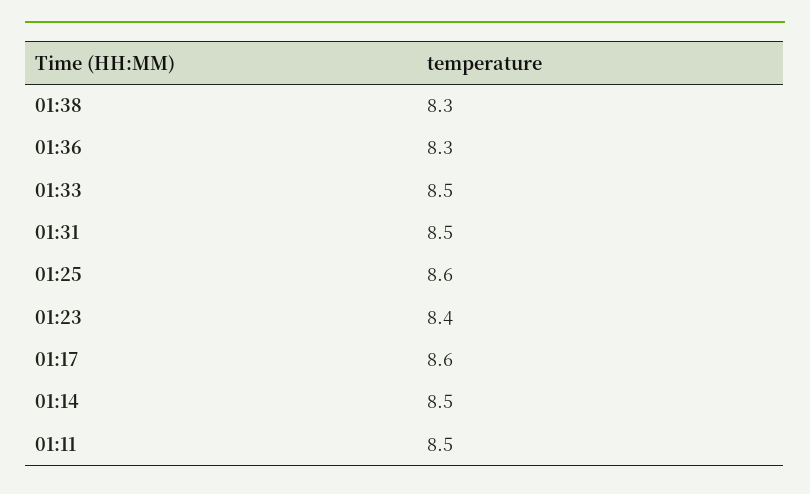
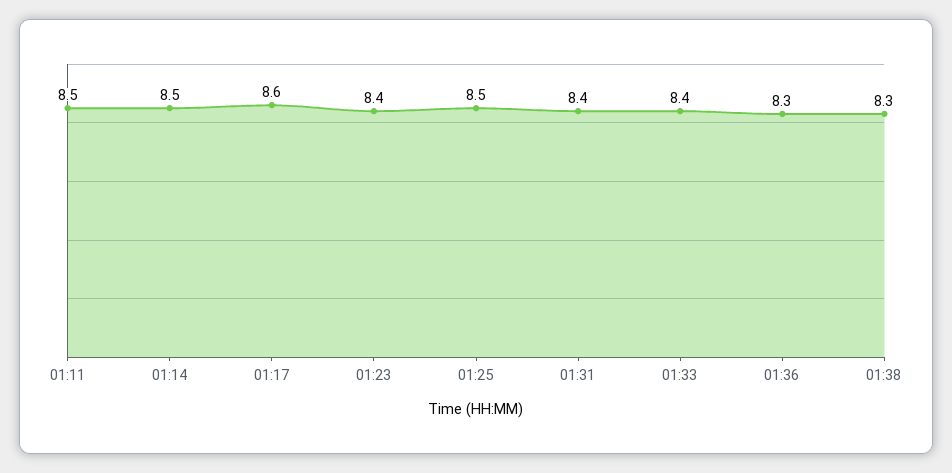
  {
    "01:38": 8.3,
    "01:36": 8.3,
-   "01:33": 8.5,
+   "01:33": 8.4,
-   "01:31": 8.5,
+   "01:31": 8.4,
-   "01:25": 8.6,
+   "01:25": 8.5,
    "01:23": 8.4,
    "01:17": 8.6,
    "01:14": 8.5,
    "01:11": 8.5
  }

